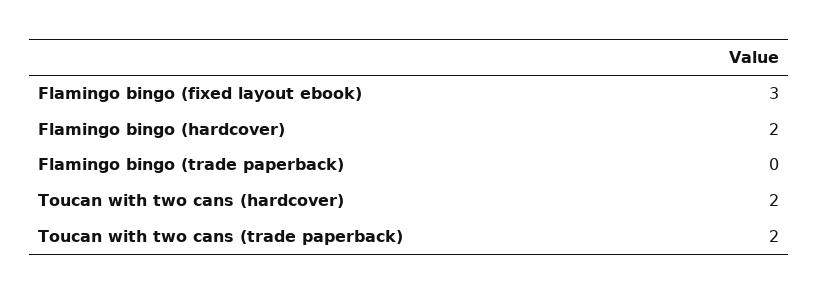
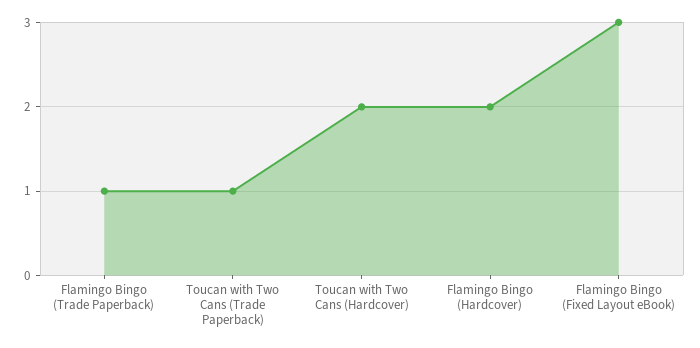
  {
    "Flamingo bingo (fixed layout ebook)": 3,
    "Flamingo bingo (hardcover)": 2,
-   "Flamingo bingo (trade paperback)": 0,
+   "Flamingo bingo (trade paperback)": 1,
    "Toucan with two cans (hardcover)": 2,
-   "Toucan with two cans (trade paperback)": 2
+   "Toucan with two cans (trade paperback)": 1
  }

